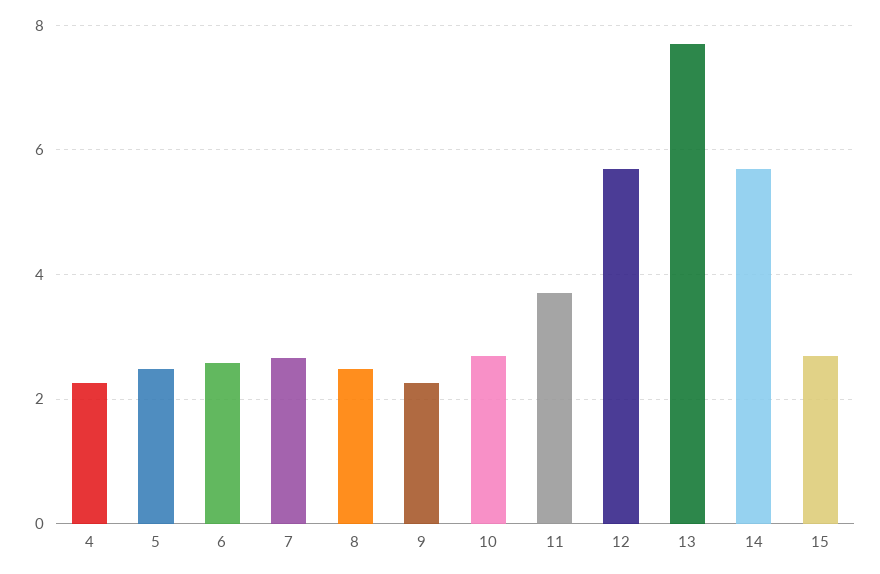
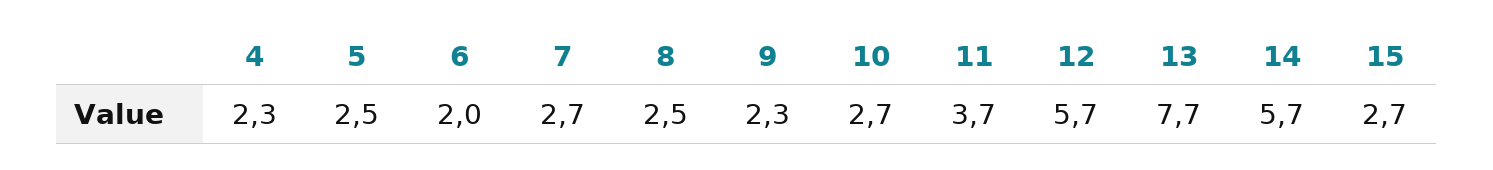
  {
    "4": 2.3,
    "5": 2.5,
-   "6": 2.6,
+   "6": 2,
    "7": 2.7,
    "8": 2.5,
    "9": 2.3,
    "10": 2.7,
    "11": 3.7,
    "12": 5.7,
    "13": 7.7,
    "14": 5.7,
    "15": 2.7
  }

